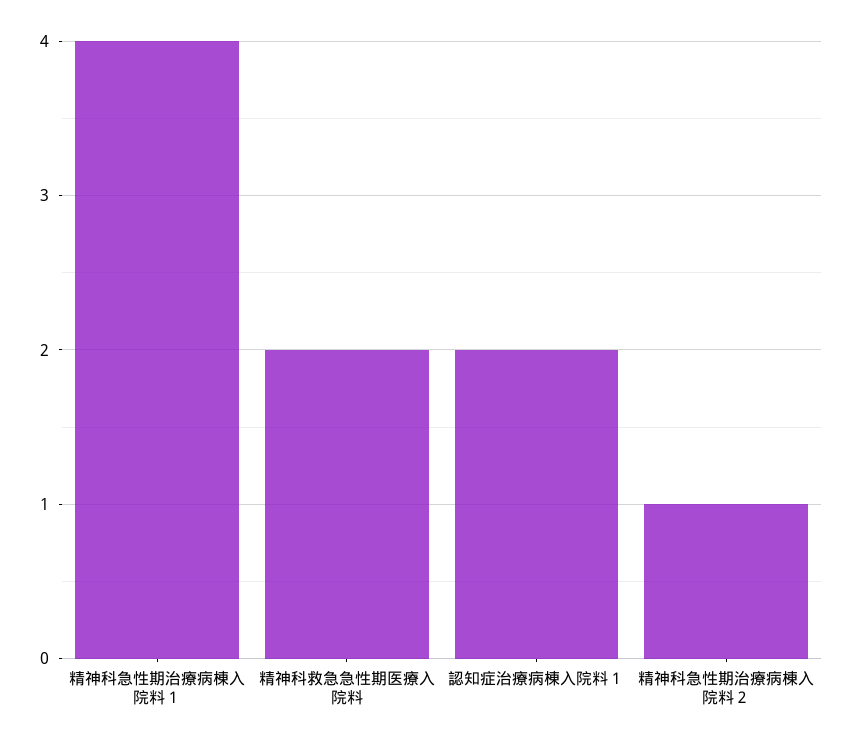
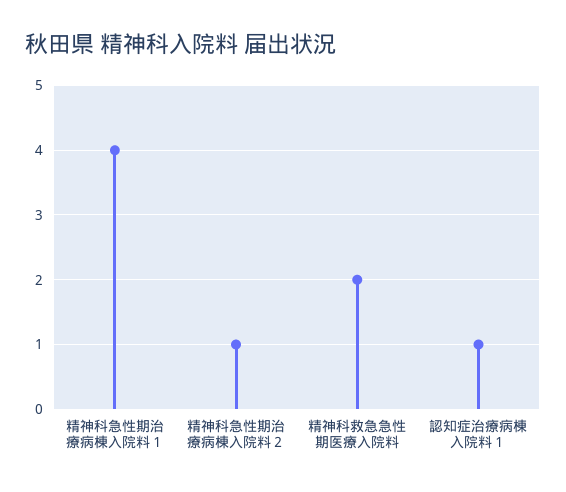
  {
    "精神科急性期治療病棟入院料１": 4,
    "精神科救急急性期医療入院料": 2,
-   "認知症治療病棟入院料１": 2,
+   "認知症治療病棟入院料１": 1,
    "精神科急性期治療病棟入院料２": 1
  }

